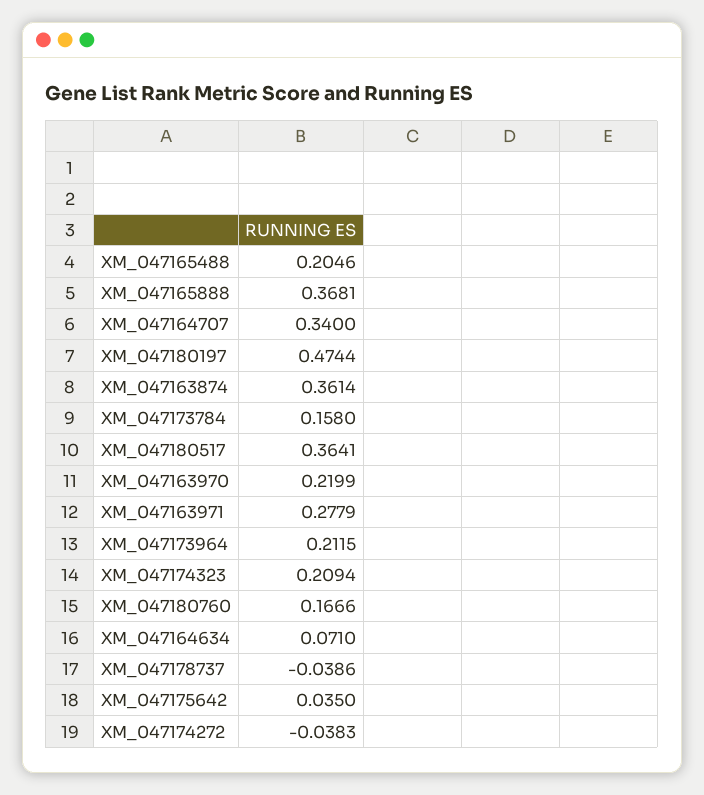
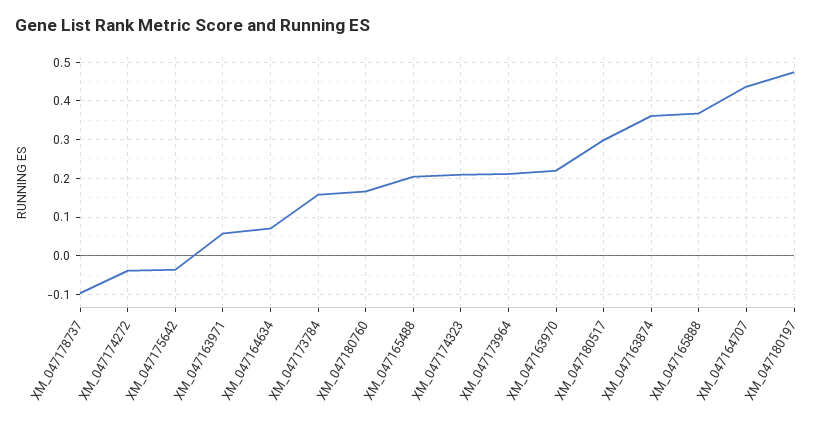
  {
    "XM_047165488": 0.2046,
    "XM_047165888": 0.3681,
-   "XM_047164707": 0.34,
+   "XM_047164707": 0.44,
    "XM_047180197": 0.4744,
    "XM_047163874": 0.3614,
    "XM_047173784": 0.158,
-   "XM_047180517": 0.3641,
+   "XM_047180517": 0.3,
    "XM_047163970": 0.2199,
-   "XM_047163971": 0.2779,
+   "XM_047163971": 0.06,
    "XM_047173964": 0.2115,
    "XM_047174323": 0.2094,
    "XM_047180760": 0.1666,
    "XM_047164634": 0.071,
-   "XM_047178737": -0.0386,
+   "XM_047178737": -0.1,
-   "XM_047175642": 0.035,
+   "XM_047175642": -0.04,
    "XM_047174272": -0.0383
  }

